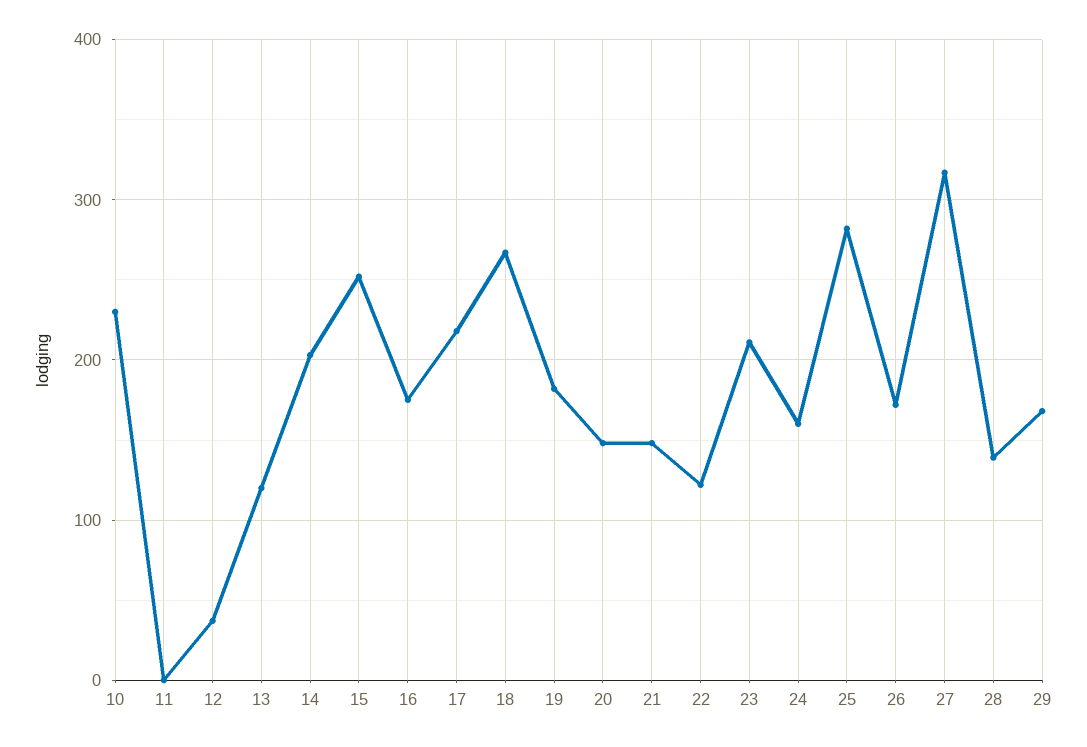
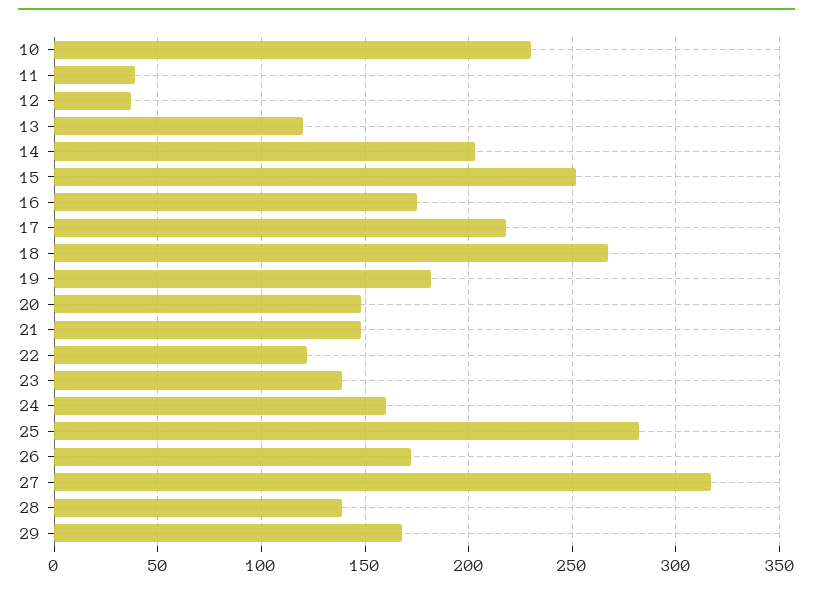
  {
    "10": 230,
-   "11": 0,
+   "11": 40,
    "12": 35,
    "13": 120,
    "14": 205,
    "15": 250,
    "16": 175,
    "17": 220,
    "18": 265,
    "19": 180,
    "20": 150,
    "21": 150,
    "22": 120,
-   "23": 210,
+   "23": 140,
    "24": 160,
    "25": 280,
    "26": 170,
    "27": 315,
    "28": 140,
    "29": 170
  }

